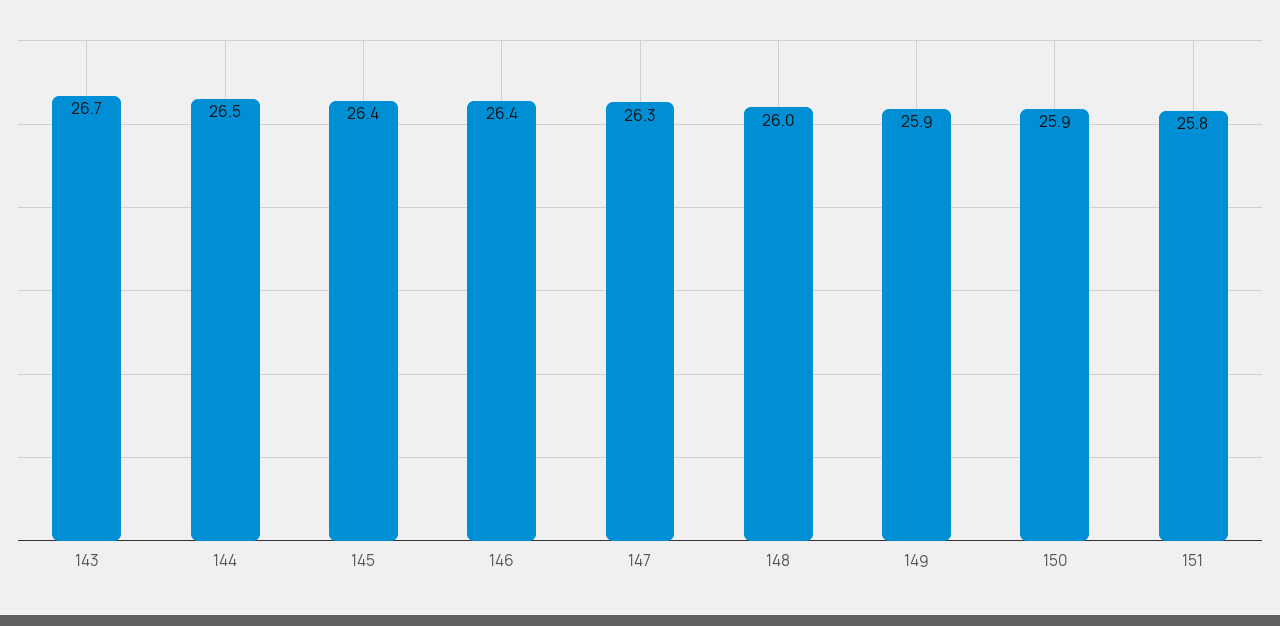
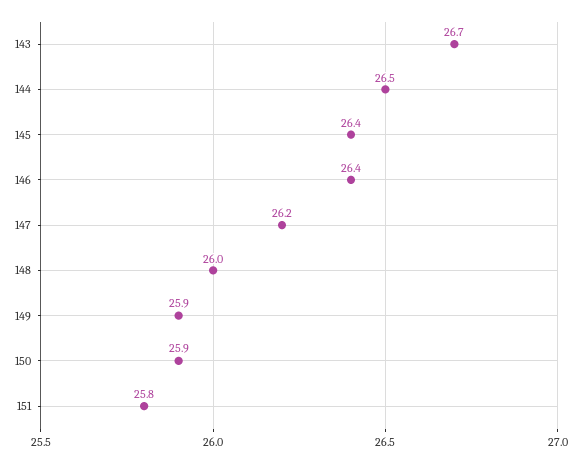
  {
    "143": 26.7,
    "144": 26.5,
    "145": 26.4,
    "146": 26.4,
-   "147": 26.3,
+   "147": 26.2,
    "148": 26,
    "149": 25.9,
    "150": 25.9,
    "151": 25.8
  }

